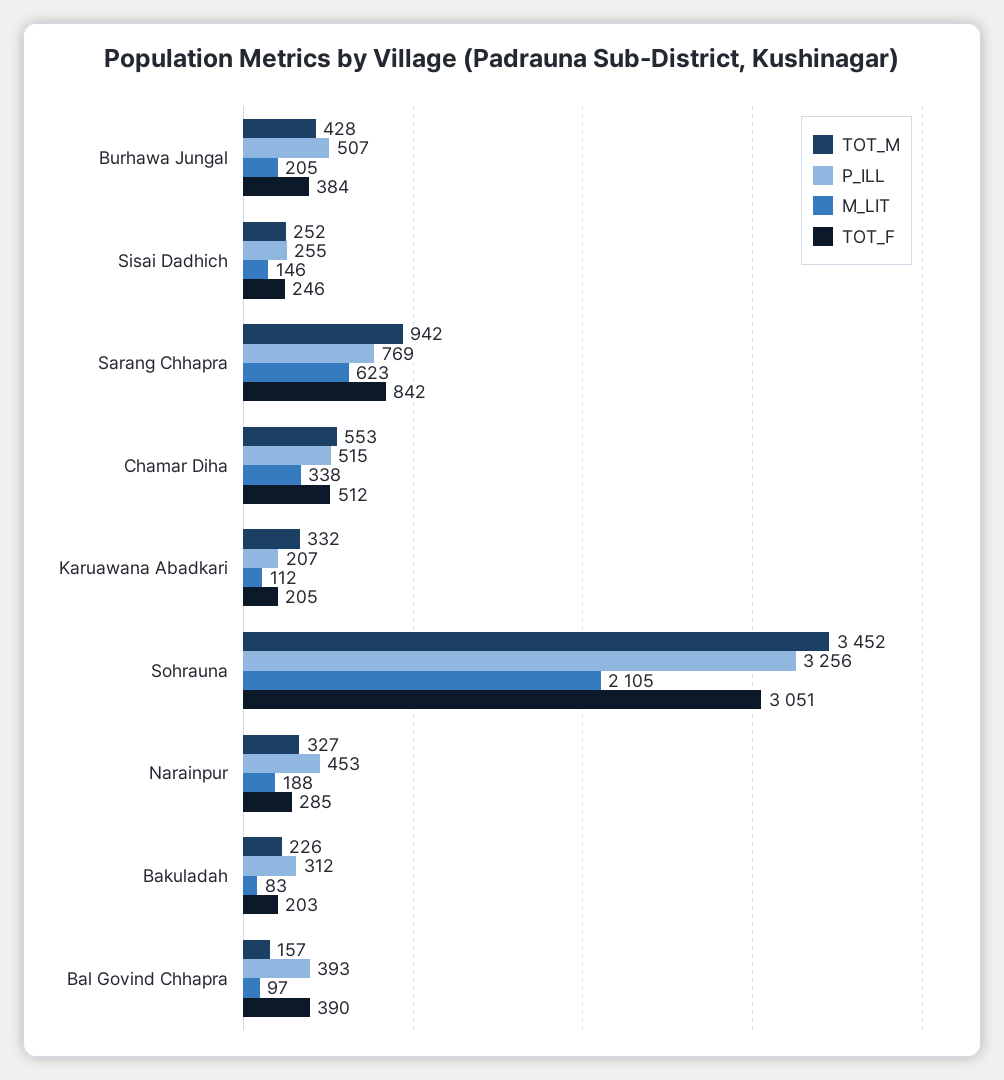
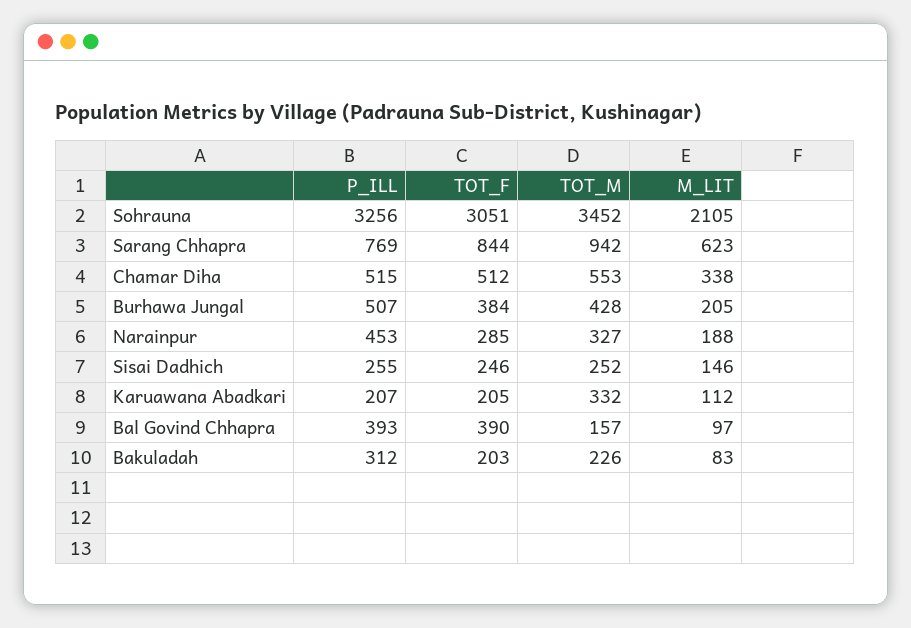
  {
    "TOT_M": {
      "Burhawa Jungal": 428,
      "Sisai Dadhich": 252,
      "Sarang Chhapra": 942,
      "Chamar Diha": 553,
      "Karuawana Abadkari": 332,
      "Sohrauna": 3452,
      "Narainpur": 327,
      "Bakuladah": 226,
      "Bal Govind Chhapra": 157
    },
    "P_ILL": {
      "Burhawa Jungal": 507,
      "Sisai Dadhich": 255,
      "Sarang Chhapra": 769,
      "Chamar Diha": 515,
      "Karuawana Abadkari": 207,
      "Sohrauna": 3256,
      "Narainpur": 453,
      "Bakuladah": 312,
      "Bal Govind Chhapra": 393
    },
    "M_LIT": {
      "Burhawa Jungal": 205,
      "Sisai Dadhich": 146,
      "Sarang Chhapra": 623,
      "Chamar Diha": 338,
      "Karuawana Abadkari": 112,
      "Sohrauna": 2105,
      "Narainpur": 188,
      "Bakuladah": 83,
      "Bal Govind Chhapra": 97
    },
    "TOT_F": {
      "Burhawa Jungal": 384,
      "Sisai Dadhich": 246,
-     "Sarang Chhapra": 842,
+     "Sarang Chhapra": 844,
      "Chamar Diha": 512,
      "Karuawana Abadkari": 205,
      "Sohrauna": 3051,
      "Narainpur": 285,
      "Bakuladah": 203,
      "Bal Govind Chhapra": 390
    }
  }

